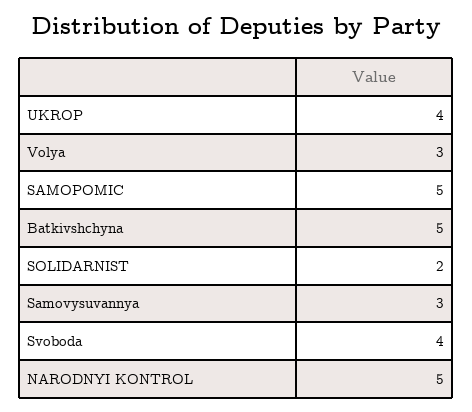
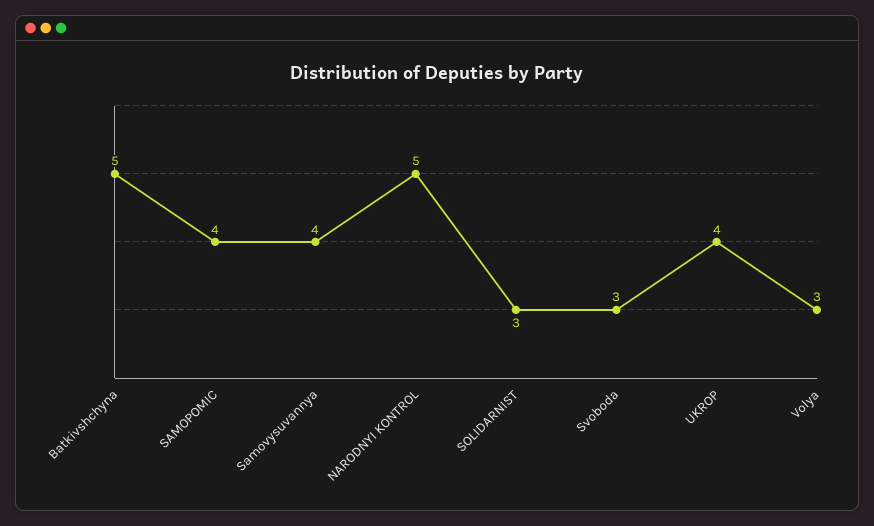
  {
    "UKROP": 4,
    "Volya": 3,
-   "SAMOPOMIC": 5,
+   "SAMOPOMIC": 4,
    "Batkivshchyna": 5,
-   "SOLIDARNIST": 2,
+   "SOLIDARNIST": 3,
-   "Samovysuvannya": 3,
+   "Samovysuvannya": 4,
-   "Svoboda": 4,
+   "Svoboda": 3,
    "NARODNYI KONTROL": 5
  }

